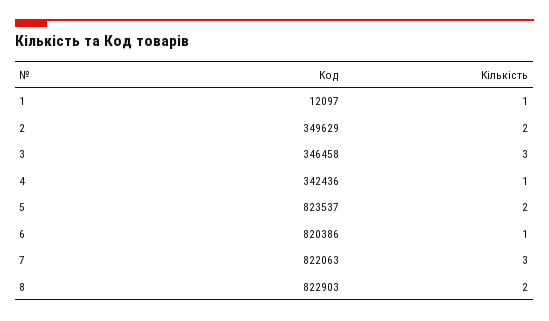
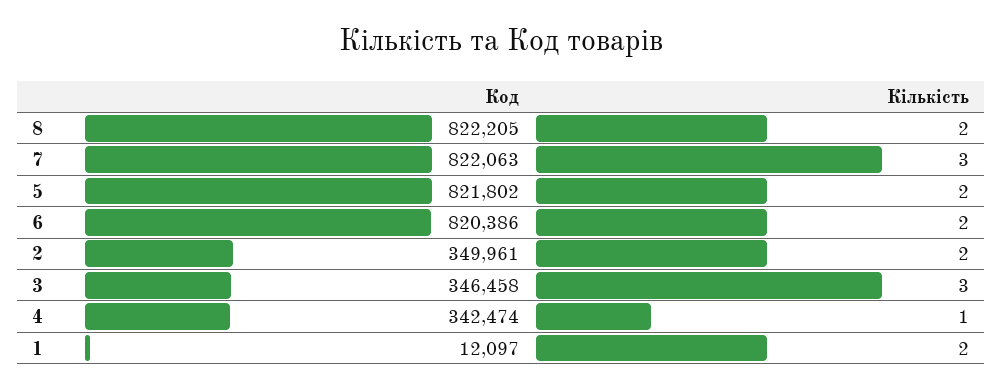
  {
    "Код": {
      "1": 12097,
-     "2": 349629,
+     "2": 349961,
      "3": 346458,
-     "4": 342436,
+     "4": 342474,
-     "5": 823537,
+     "5": 821802,
      "6": 820386,
      "7": 822063,
-     "8": 822903
+     "8": 822205
    },
    "Кількість": {
-     "1": 1,
+     "1": 2,
      "2": 2,
      "3": 3,
      "4": 1,
      "5": 2,
-     "6": 1,
+     "6": 2,
      "7": 3,
      "8": 2
    }
  }

